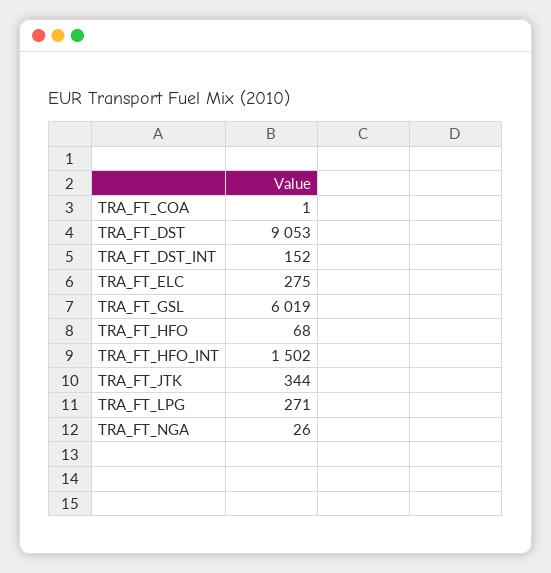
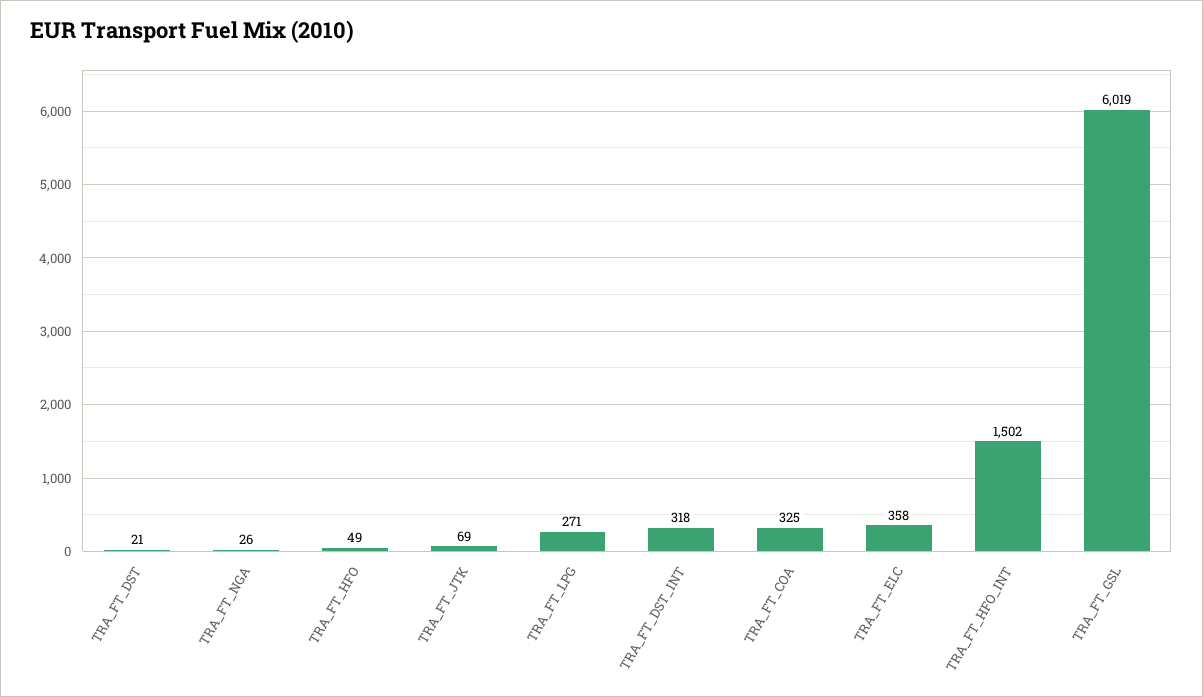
  {
-   "TRA_FT_COA": 1,
+   "TRA_FT_COA": 325,
-   "TRA_FT_DST": 9053,
+   "TRA_FT_DST": 21,
-   "TRA_FT_DST_INT": 152,
+   "TRA_FT_DST_INT": 318,
-   "TRA_FT_ELC": 275,
+   "TRA_FT_ELC": 358,
    "TRA_FT_GSL": 6019,
-   "TRA_FT_HFO": 68,
+   "TRA_FT_HFO": 49,
    "TRA_FT_HFO_INT": 1502,
-   "TRA_FT_JTK": 344,
+   "TRA_FT_JTK": 69,
    "TRA_FT_LPG": 271,
    "TRA_FT_NGA": 26
  }

